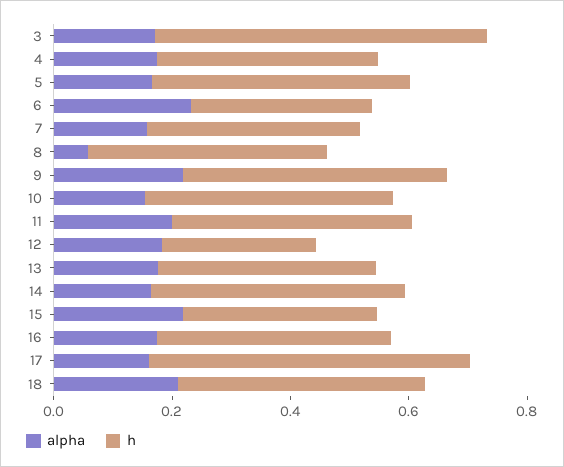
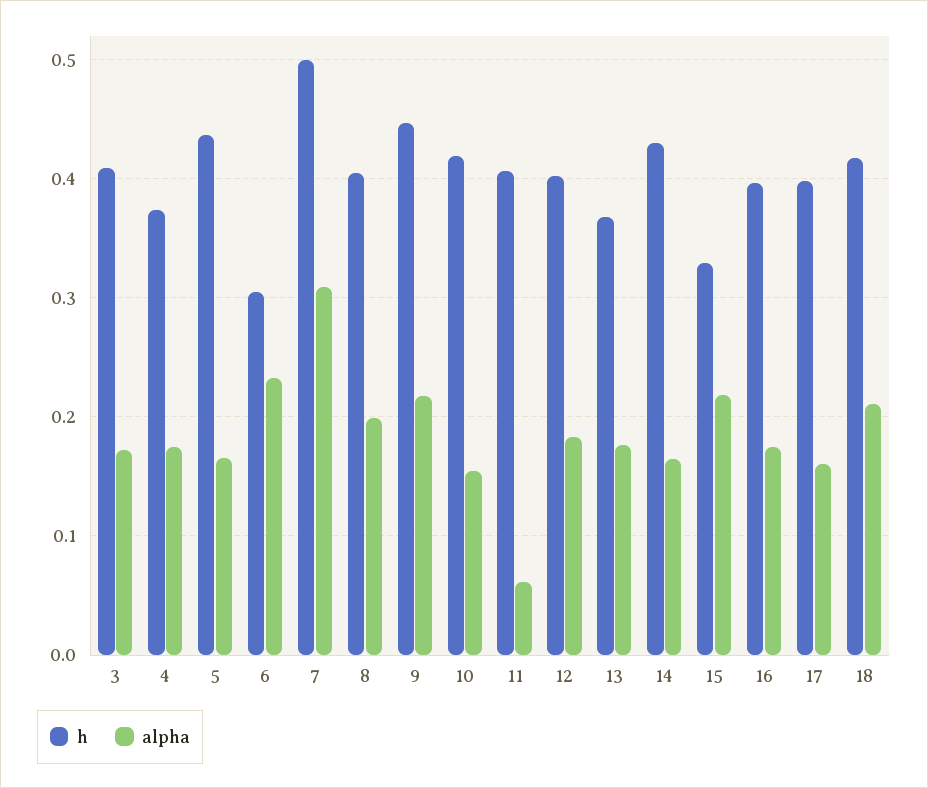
  {
    "alpha": {
      "3": 0.17,
      "4": 0.17,
      "5": 0.17,
      "6": 0.23,
-     "7": 0.15,
+     "7": 0.31,
-     "8": 0.05,
+     "8": 0.2,
      "9": 0.22,
      "10": 0.15,
-     "11": 0.2,
+     "11": 0.06,
      "12": 0.18,
      "13": 0.18,
      "14": 0.16,
      "15": 0.22,
      "16": 0.17,
      "17": 0.16,
      "18": 0.21
    },
    "h": {
-     "3": 0.55,
+     "3": 0.41,
      "4": 0.37,
      "5": 0.44,
      "6": 0.3,
-     "7": 0.35,
+     "7": 0.5,
      "8": 0.4,
      "9": 0.45,
      "10": 0.42,
      "11": 0.41,
-     "12": 0.25,
+     "12": 0.4,
      "13": 0.37,
      "14": 0.43,
      "15": 0.33,
      "16": 0.4,
-     "17": 0.55,
+     "17": 0.4,
      "18": 0.42
    }
  }

